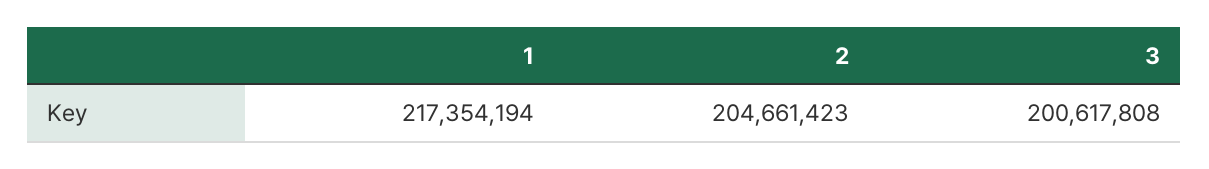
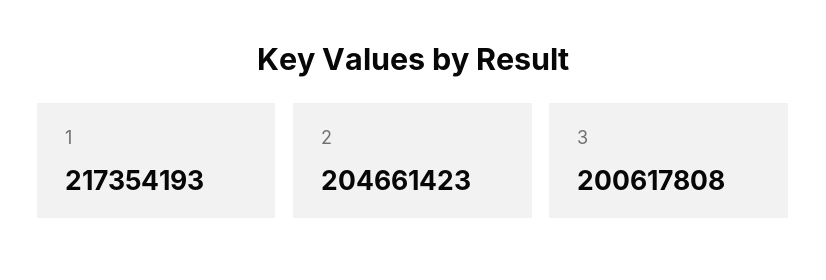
  {
-   "1": 217354194,
+   "1": 217354193,
    "2": 204661423,
    "3": 200617808
  }

